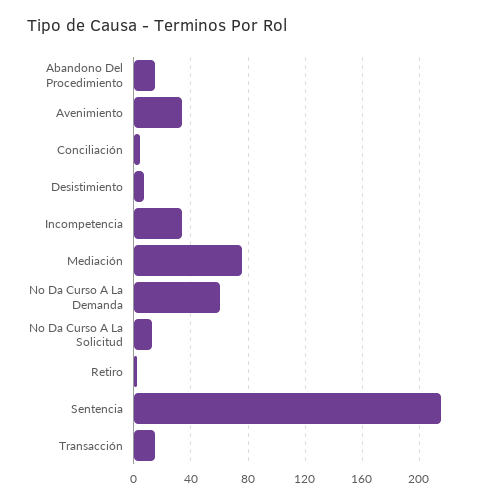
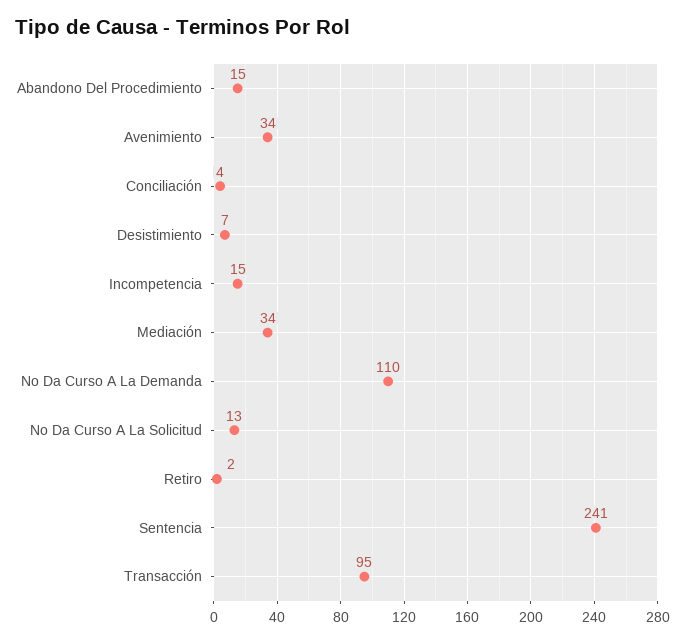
  {
    "Abandono Del Procedimiento": 15,
    "Avenimiento": 34,
    "Conciliación": 4,
    "Desistimiento": 7,
-   "Incompetencia": 35,
+   "Incompetencia": 15,
-   "Mediación": 75,
+   "Mediación": 34,
-   "No Da Curso A La Demanda": 60,
+   "No Da Curso A La Demanda": 110,
    "No Da Curso A La Solicitud": 13,
    "Retiro": 2,
-   "Sentencia": 215,
+   "Sentencia": 241,
-   "Transacción": 15
+   "Transacción": 95
  }

